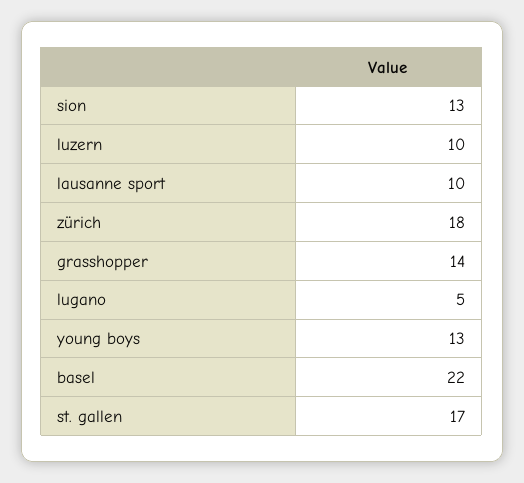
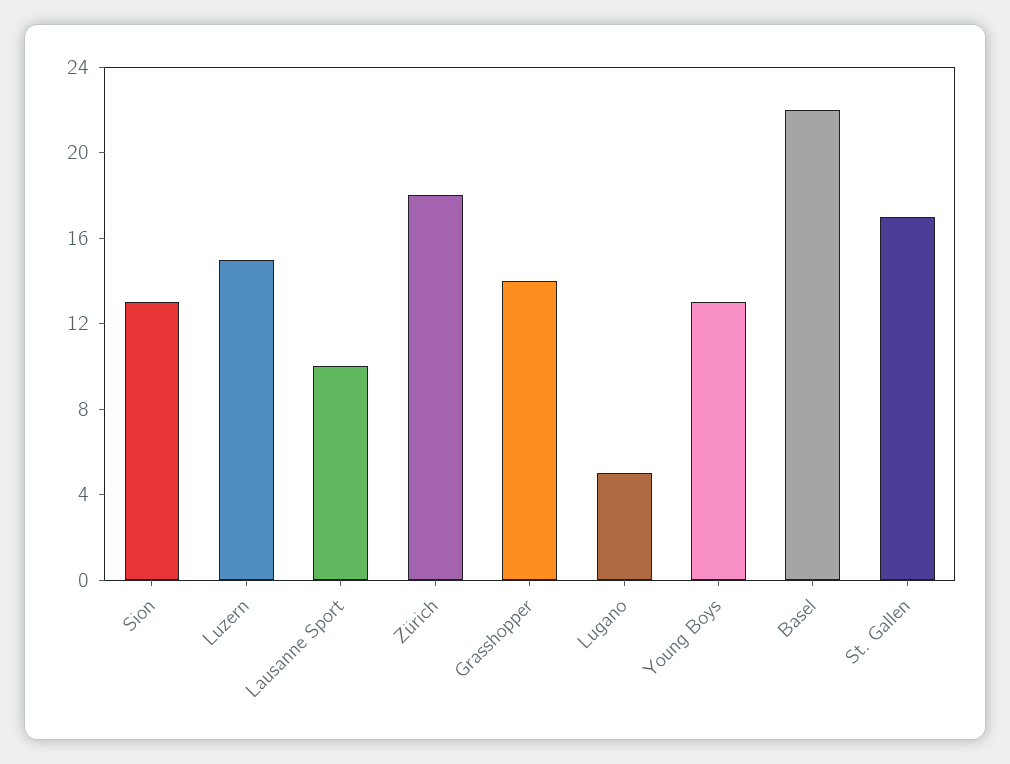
  {
    "sion": 13,
-   "luzern": 10,
+   "luzern": 15,
    "lausanne sport": 10,
    "zürich": 18,
    "grasshopper": 14,
    "lugano": 5,
    "young boys": 13,
    "basel": 22,
    "st. gallen": 17
  }

